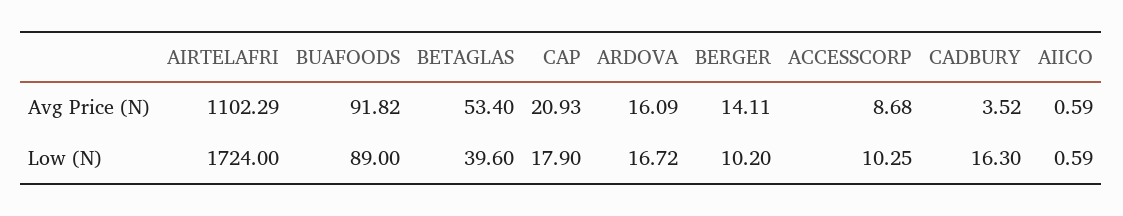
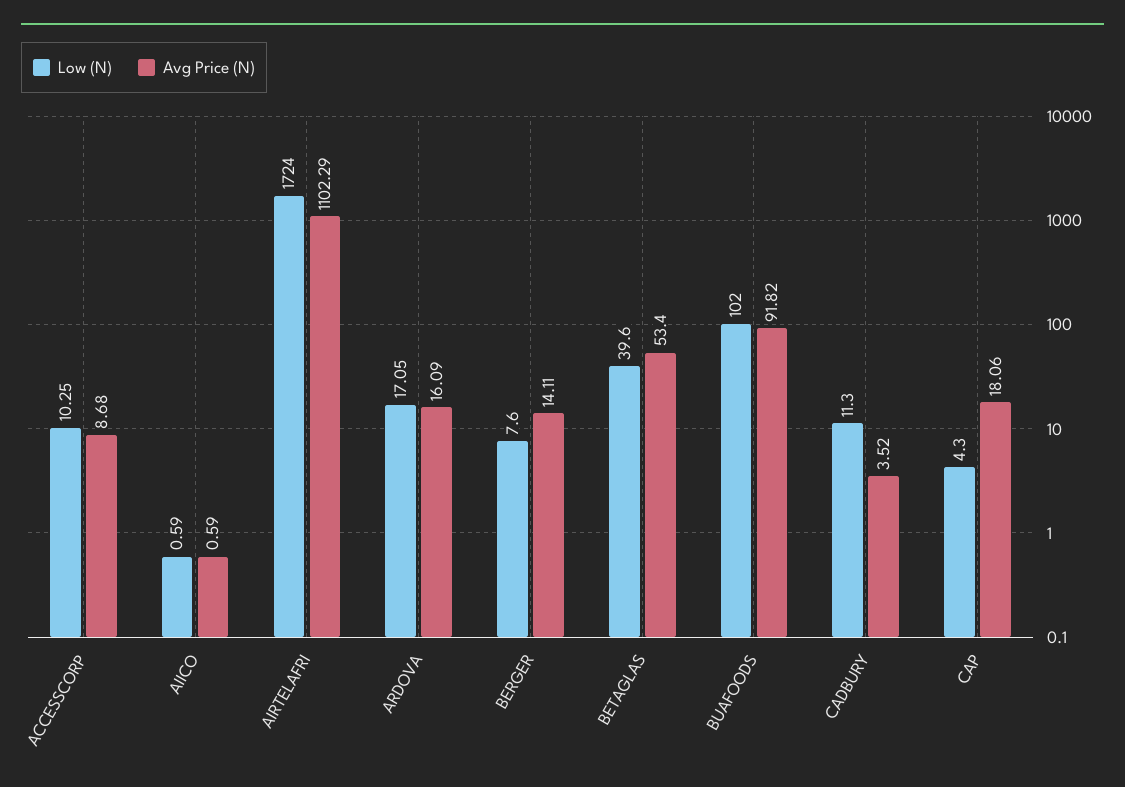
  {
    "Avg Price (N)": {
      "AIRTELAFRI": 1102.29,
      "BUAFOODS": 91.82,
      "BETAGLAS": 53.4,
-     "CAP": 20.93,
+     "CAP": 18.06,
      "ARDOVA": 16.09,
      "BERGER": 14.11,
      "ACCESSCORP": 8.68,
      "CADBURY": 3.52,
      "AIICO": 0.59
    },
    "Low (N)": {
      "AIRTELAFRI": 1724,
-     "BUAFOODS": 89,
+     "BUAFOODS": 102,
      "BETAGLAS": 39.6,
-     "CAP": 17.9,
+     "CAP": 4.3,
-     "ARDOVA": 16.72,
+     "ARDOVA": 17.05,
-     "BERGER": 10.2,
+     "BERGER": 7.6,
      "ACCESSCORP": 10.25,
-     "CADBURY": 16.3,
+     "CADBURY": 11.3,
      "AIICO": 0.59
    }
  }

